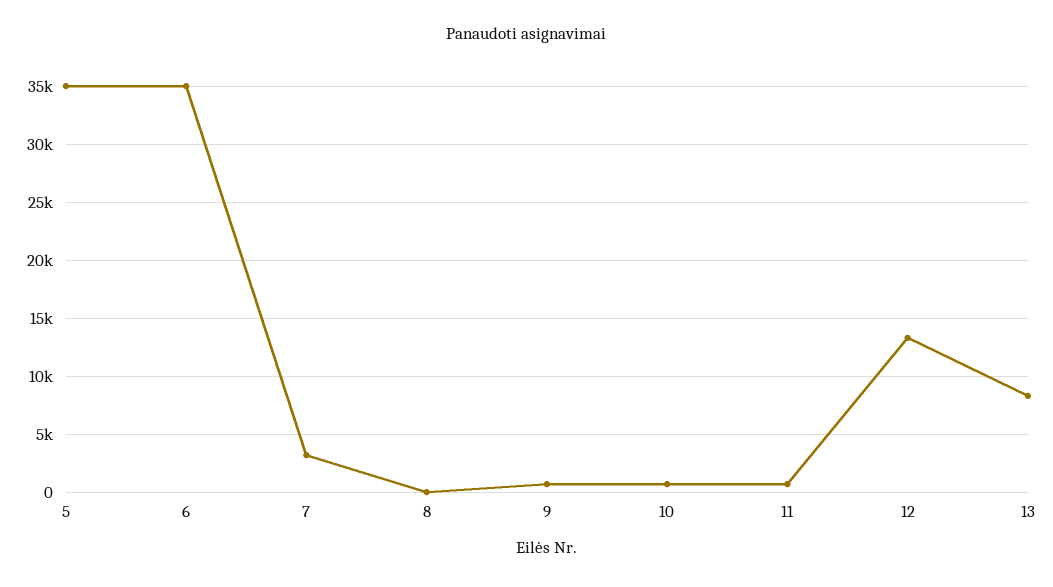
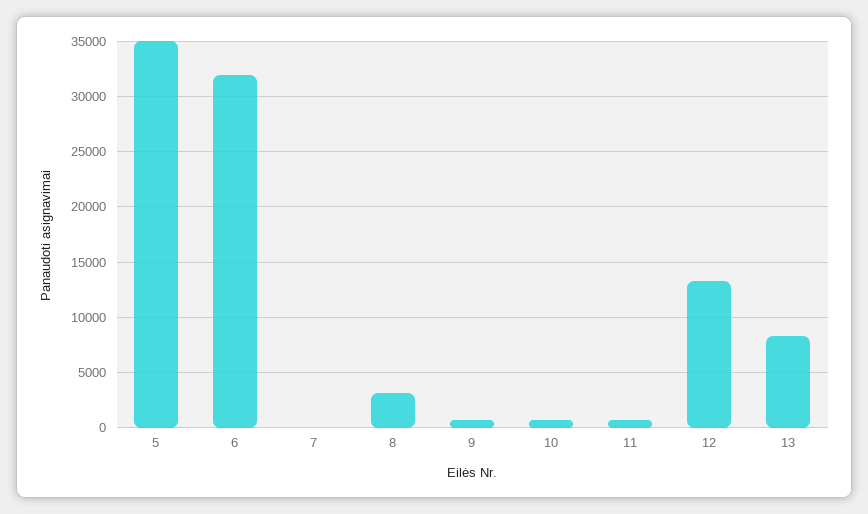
  {
    "5": 35000,
-   "6": 35000,
+   "6": 32000,
-   "7": 3000,
+   "7": 0,
-   "8": 0,
+   "8": 3000,
    "9": 1000,
    "10": 1000,
    "11": 1000,
    "12": 13000,
    "13": 8000
  }

